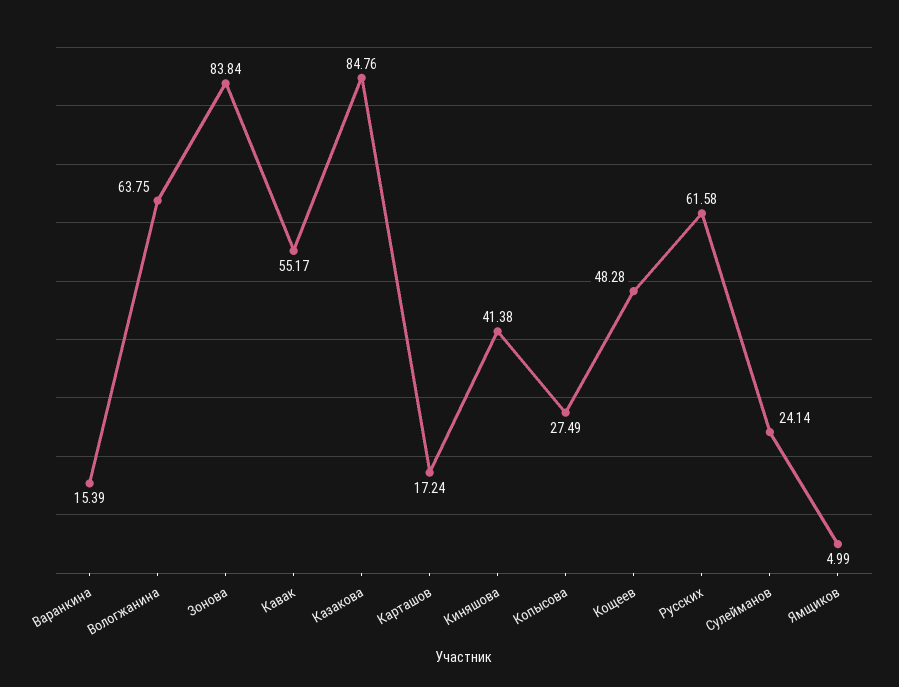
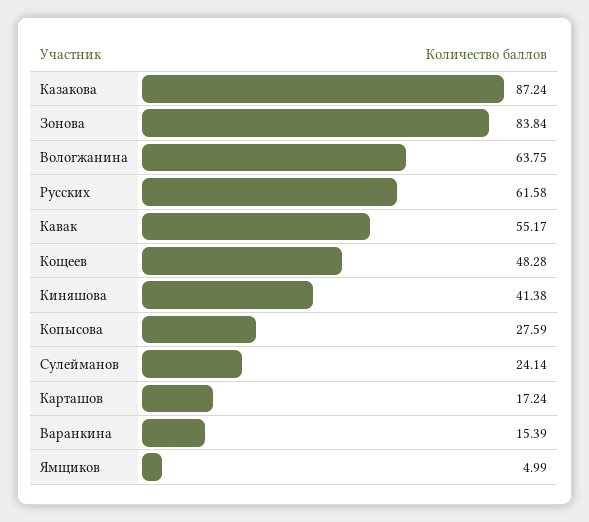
  {
    "Варанкина": 15.39,
    "Вологжанина": 63.75,
    "Зонова": 83.84,
    "Кавак": 55.17,
-   "Казакова": 84.76,
+   "Казакова": 87.24,
    "Карташов": 17.24,
    "Киняшова": 41.38,
-   "Копысова": 27.49,
+   "Копысова": 27.59,
    "Кощеев": 48.28,
    "Русских": 61.58,
    "Сулейманов": 24.14,
    "Ямщиков": 4.99
  }

